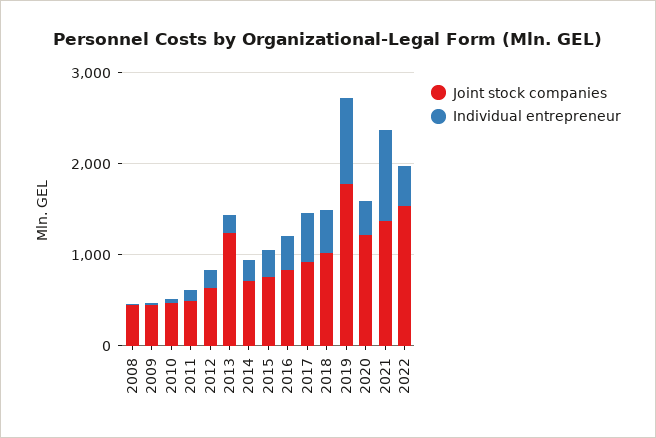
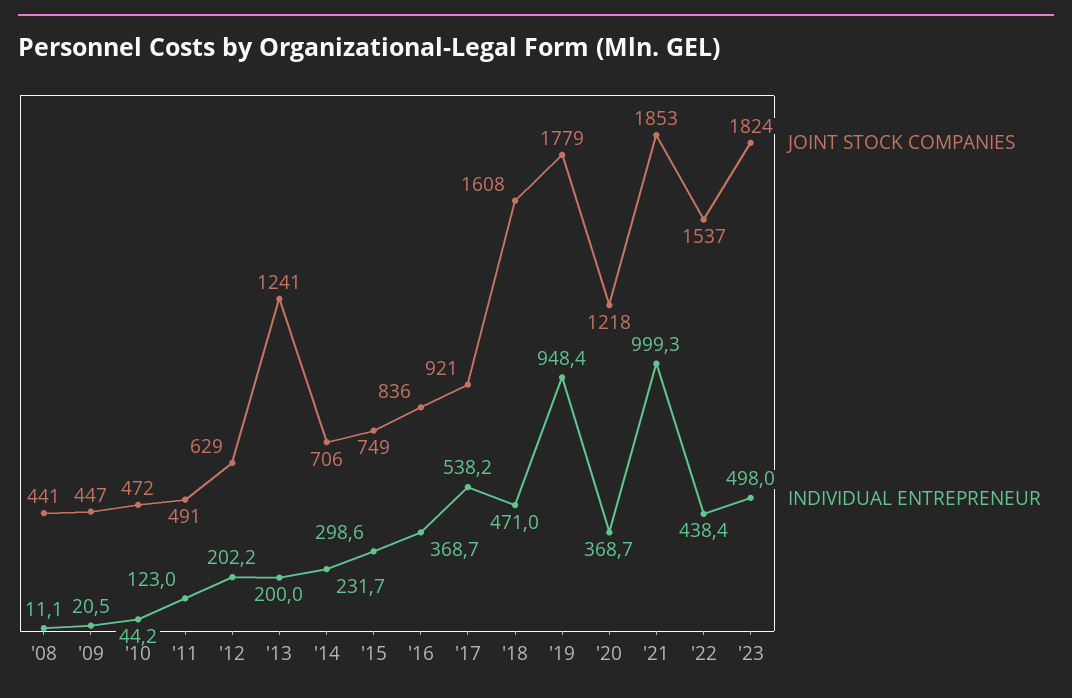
  {
    "Joint stock companies": {
      "2008": 441,
      "2009": 447,
      "2010": 472,
      "2011": 491,
      "2012": 629,
      "2013": 1241,
      "2014": 706,
      "2015": 749,
      "2016": 836,
      "2017": 921,
-     "2018": 1000,
+     "2018": 1608,
      "2019": 1779,
      "2020": 1218,
-     "2021": 1400,
+     "2021": 1853,
-     "2022": 1537
+     "2022": 1537,
+     "'23": 1824
    },
    "Individual entrepreneur": {
      "2008": 11.1,
      "2009": 20.5,
      "2010": 44.2,
      "2011": 123,
      "2012": 202.2,
      "2013": 200,
      "2014": 231.7,
      "2015": 298.6,
      "2016": 368.7,
      "2017": 538.2,
      "2018": 471,
      "2019": 948.4,
      "2020": 368.7,
      "2021": 999.3,
-     "2022": 438.4
+     "2022": 438.4,
+     "'23": 498
    }
  }

